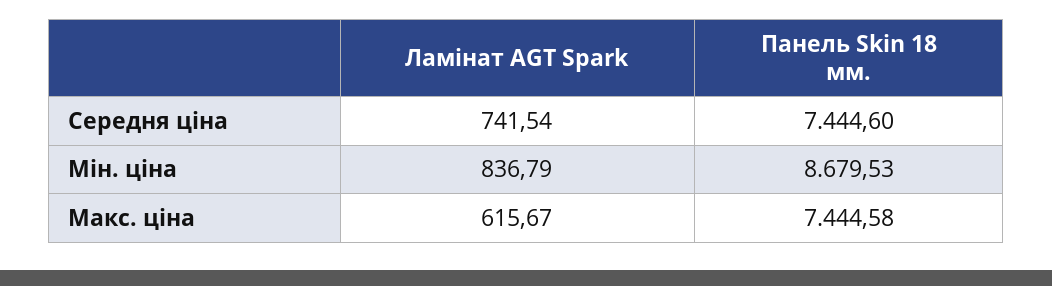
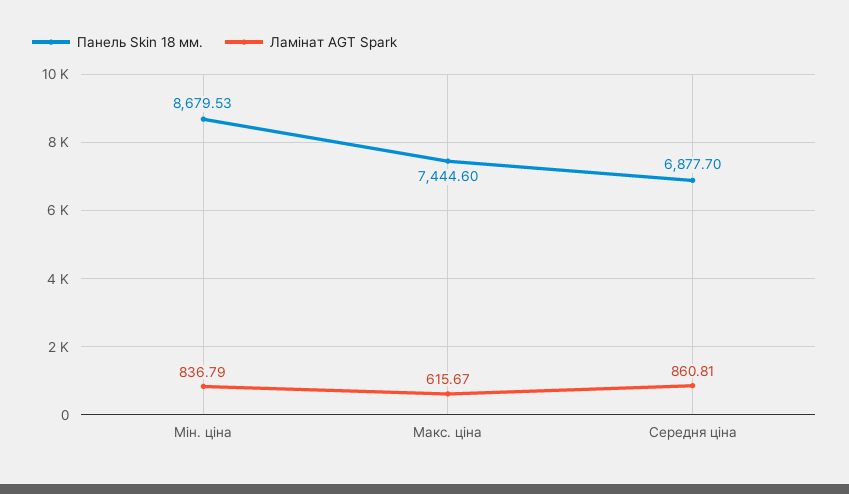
  {
    "Ламінат AGT Spark": {
-     "Середня ціна": 741.54,
+     "Середня ціна": 860.81,
      "Мін. ціна": 836.79,
      "Макс. ціна": 615.67
    },
    "Панель Skin 18 мм.": {
-     "Середня ціна": 7444.6,
+     "Середня ціна": 6877.7,
      "Мін. ціна": 8679.53,
-     "Макс. ціна": 7444.58
+     "Макс. ціна": 7444.6
    }
  }

